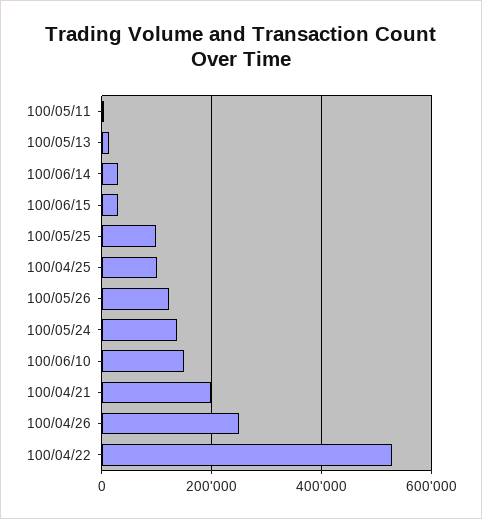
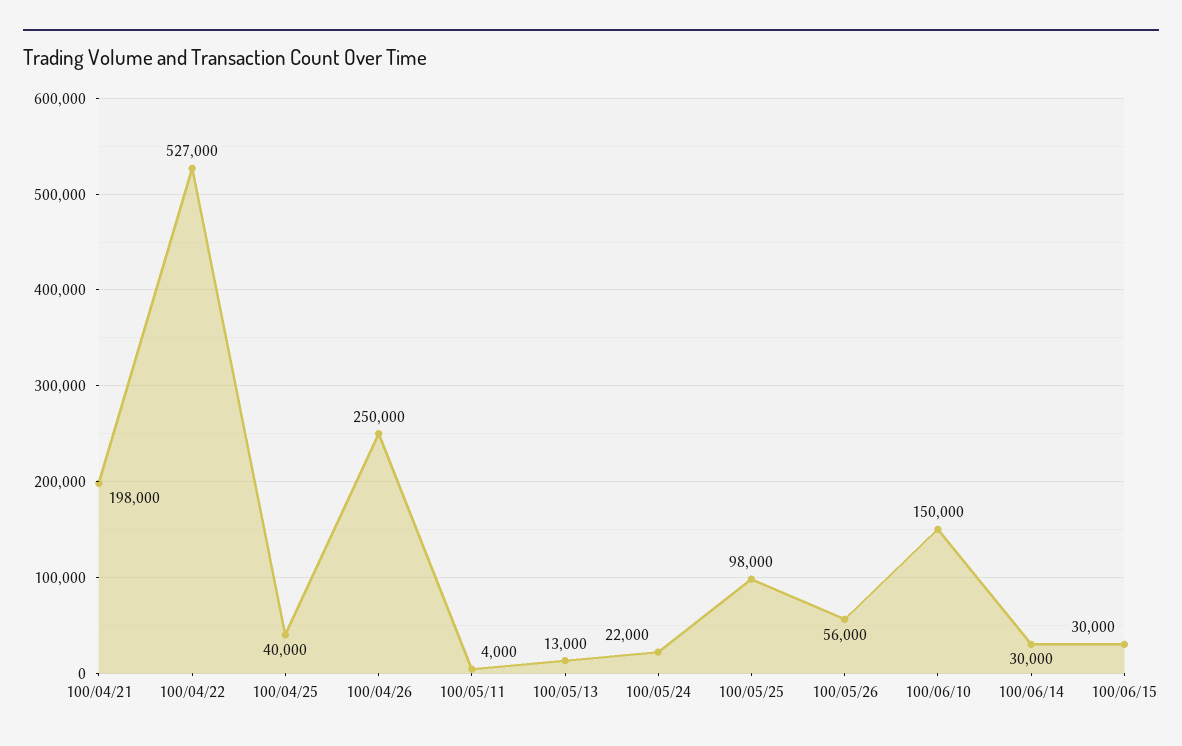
  {
    "100/05/11": 4000,
    "100/05/13": 13000,
    "100/06/14": 30000,
    "100/06/15": 30000,
    "100/05/25": 98000,
-   "100/04/25": 100000,
+   "100/04/25": 40000,
-   "100/05/26": 120000,
+   "100/05/26": 56000,
-   "100/05/24": 140000,
+   "100/05/24": 22000,
    "100/06/10": 150000,
    "100/04/21": 198000,
    "100/04/26": 250000,
    "100/04/22": 527000
  }

